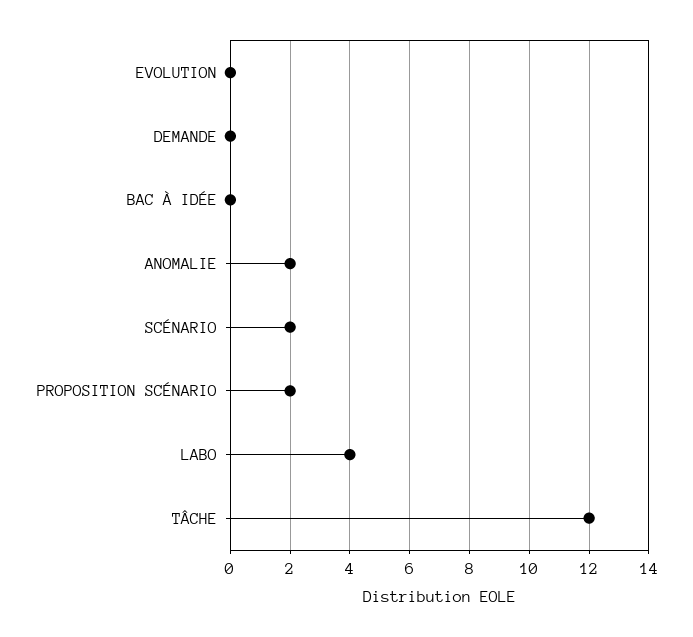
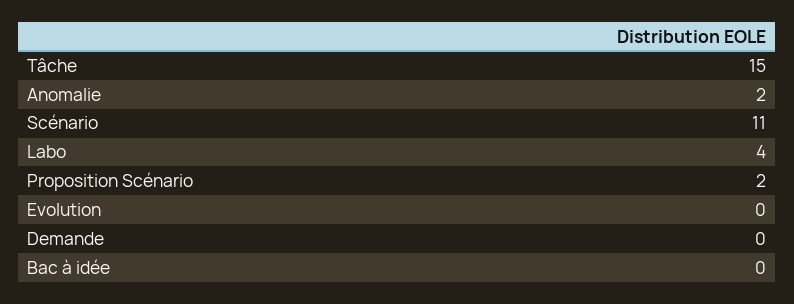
  {
    "EVOLUTION": 0,
    "DEMANDE": 0,
    "BAC À IDÉE": 0,
    "ANOMALIE": 2,
-   "SCÉNARIO": 2,
+   "SCÉNARIO": 11,
    "PROPOSITION SCÉNARIO": 2,
    "LABO": 4,
-   "TÂCHE": 12
+   "TÂCHE": 15
  }

